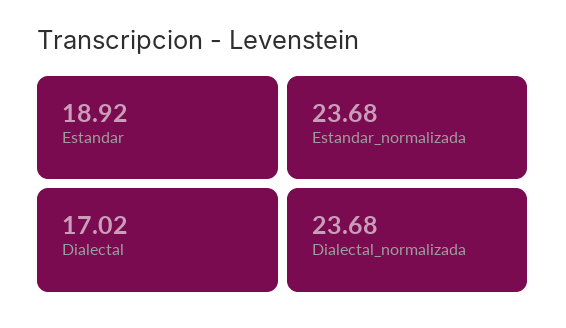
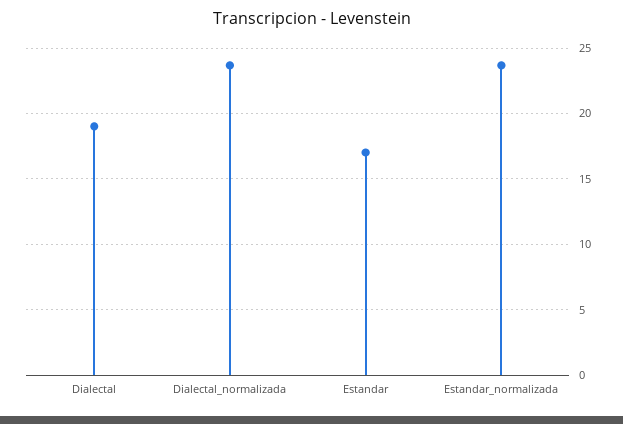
  {
-   "Estandar": 18.92,
+   "Estandar": 17,
    "Estandar_normalizada": 23.68,
-   "Dialectal": 17.02,
+   "Dialectal": 19,
    "Dialectal_normalizada": 23.68
  }

